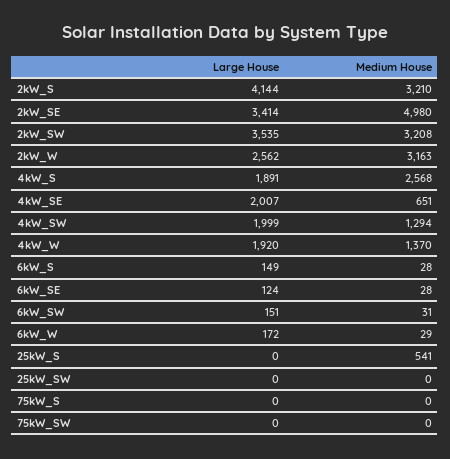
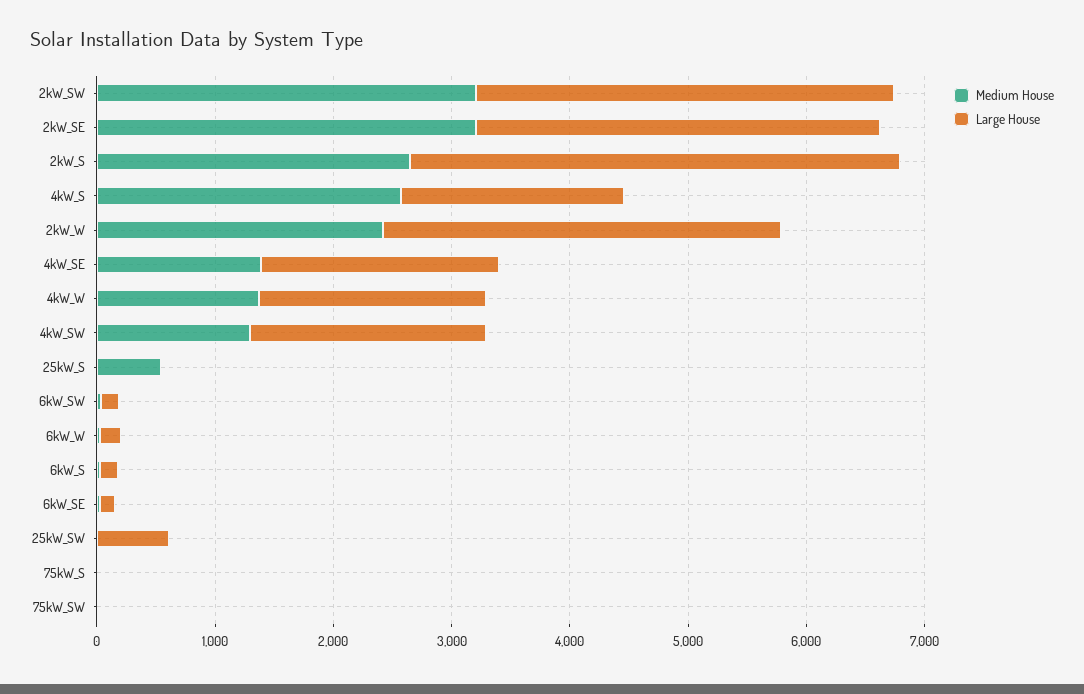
  {
    "Large House": {
      "2kW_S": 4144,
      "2kW_SE": 3414,
      "2kW_SW": 3535,
-     "2kW_W": 2562,
+     "2kW_W": 3400,
      "4kW_S": 1891,
      "4kW_SE": 2007,
      "4kW_SW": 1999,
      "4kW_W": 1920,
      "6kW_S": 149,
      "6kW_SE": 124,
      "6kW_SW": 151,
      "6kW_W": 172,
      "25kW_S": 0,
-     "25kW_SW": 0,
+     "25kW_SW": 600,
      "75kW_S": 0,
      "75kW_SW": 0
    },
    "Medium House": {
-     "2kW_S": 3210,
+     "2kW_S": 2600,
-     "2kW_SE": 4980,
+     "2kW_SE": 3200,
      "2kW_SW": 3208,
-     "2kW_W": 3163,
+     "2kW_W": 2400,
      "4kW_S": 2568,
-     "4kW_SE": 651,
+     "4kW_SE": 1400,
      "4kW_SW": 1294,
      "4kW_W": 1370,
      "6kW_S": 28,
      "6kW_SE": 28,
      "6kW_SW": 31,
      "6kW_W": 29,
      "25kW_S": 541,
      "25kW_SW": 0,
      "75kW_S": 0,
      "75kW_SW": 0
    }
  }

